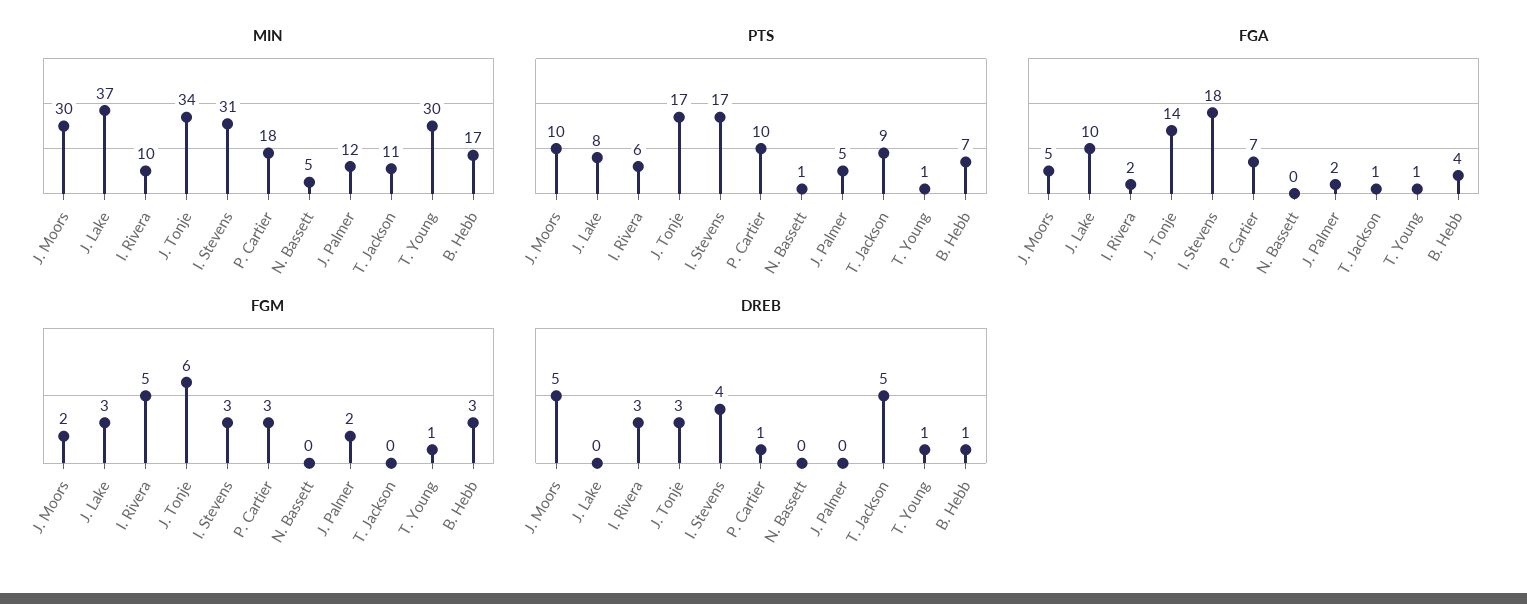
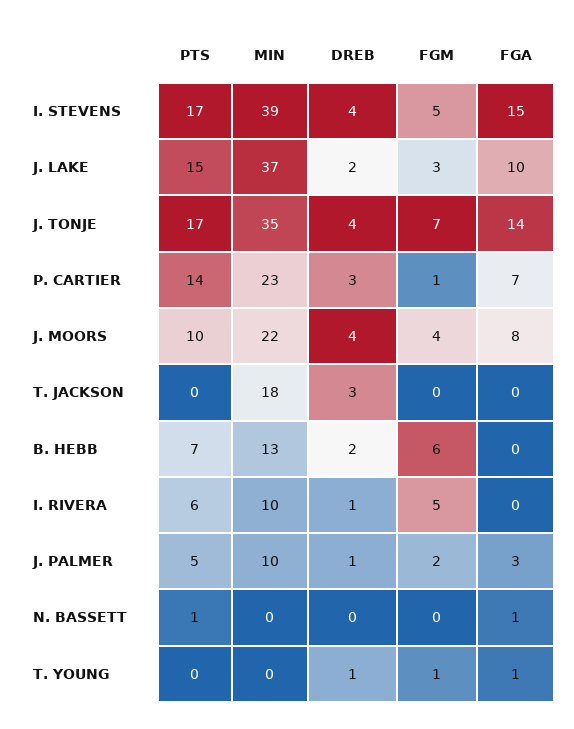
  {
    "MIN": {
-     "J. Moors": 30,
+     "J. Moors": 22,
      "J. Lake": 37,
      "I. Rivera": 10,
-     "J. Tonje": 34,
+     "J. Tonje": 35,
-     "I. Stevens": 31,
+     "I. Stevens": 39,
-     "P. Cartier": 18,
+     "P. Cartier": 23,
-     "N. Bassett": 5,
+     "N. Bassett": 0,
-     "J. Palmer": 12,
+     "J. Palmer": 10,
-     "T. Jackson": 11,
+     "T. Jackson": 18,
-     "T. Young": 30,
+     "T. Young": 0,
-     "B. Hebb": 17
+     "B. Hebb": 13
    },
    "PTS": {
      "J. Moors": 10,
-     "J. Lake": 8,
+     "J. Lake": 15,
      "I. Rivera": 6,
      "J. Tonje": 17,
      "I. Stevens": 17,
-     "P. Cartier": 10,
+     "P. Cartier": 14,
      "N. Bassett": 1,
      "J. Palmer": 5,
-     "T. Jackson": 9,
+     "T. Jackson": 0,
-     "T. Young": 1,
+     "T. Young": 0,
      "B. Hebb": 7
    },
    "FGA": {
-     "J. Moors": 5,
+     "J. Moors": 8,
      "J. Lake": 10,
-     "I. Rivera": 2,
+     "I. Rivera": 0,
      "J. Tonje": 14,
-     "I. Stevens": 18,
+     "I. Stevens": 15,
      "P. Cartier": 7,
-     "N. Bassett": 0,
+     "N. Bassett": 1,
-     "J. Palmer": 2,
+     "J. Palmer": 3,
-     "T. Jackson": 1,
+     "T. Jackson": 0,
      "T. Young": 1,
-     "B. Hebb": 4
+     "B. Hebb": 0
    },
    "FGM": {
-     "J. Moors": 2,
+     "J. Moors": 4,
      "J. Lake": 3,
      "I. Rivera": 5,
-     "J. Tonje": 6,
+     "J. Tonje": 7,
-     "I. Stevens": 3,
+     "I. Stevens": 5,
-     "P. Cartier": 3,
+     "P. Cartier": 1,
      "N. Bassett": 0,
      "J. Palmer": 2,
      "T. Jackson": 0,
      "T. Young": 1,
-     "B. Hebb": 3
+     "B. Hebb": 6
    },
    "DREB": {
-     "J. Moors": 5,
+     "J. Moors": 4,
-     "J. Lake": 0,
+     "J. Lake": 2,
-     "I. Rivera": 3,
+     "I. Rivera": 1,
-     "J. Tonje": 3,
+     "J. Tonje": 4,
      "I. Stevens": 4,
-     "P. Cartier": 1,
+     "P. Cartier": 3,
      "N. Bassett": 0,
-     "J. Palmer": 0,
+     "J. Palmer": 1,
-     "T. Jackson": 5,
+     "T. Jackson": 3,
      "T. Young": 1,
-     "B. Hebb": 1
+     "B. Hebb": 2
    }
  }

